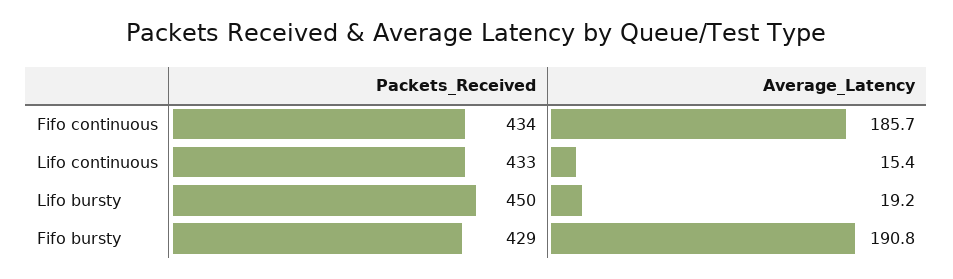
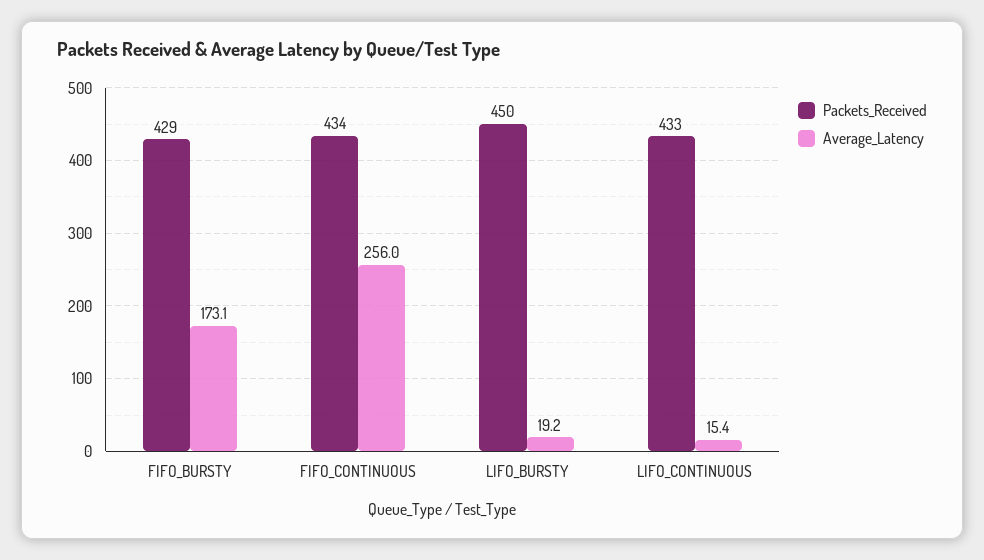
  {
    "Packets_Received": {
      "Fifo continuous": 434,
      "Lifo continuous": 433,
      "Lifo bursty": 450,
      "Fifo bursty": 429
    },
    "Average_Latency": {
-     "Fifo continuous": 185.7,
+     "Fifo continuous": 256,
      "Lifo continuous": 15.4,
      "Lifo bursty": 19.2,
-     "Fifo bursty": 190.8
+     "Fifo bursty": 173.1
    }
  }

